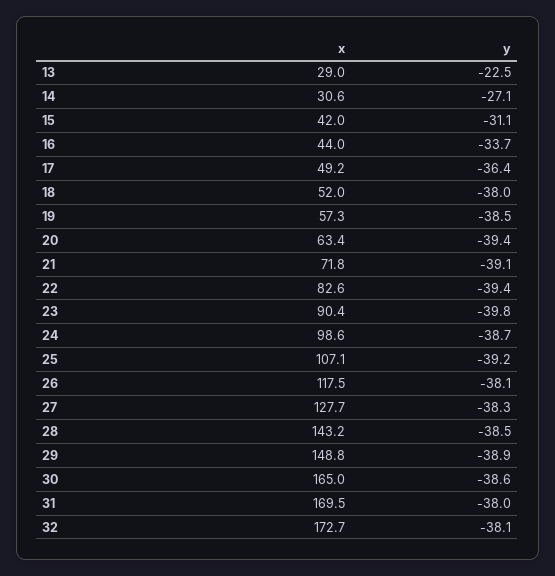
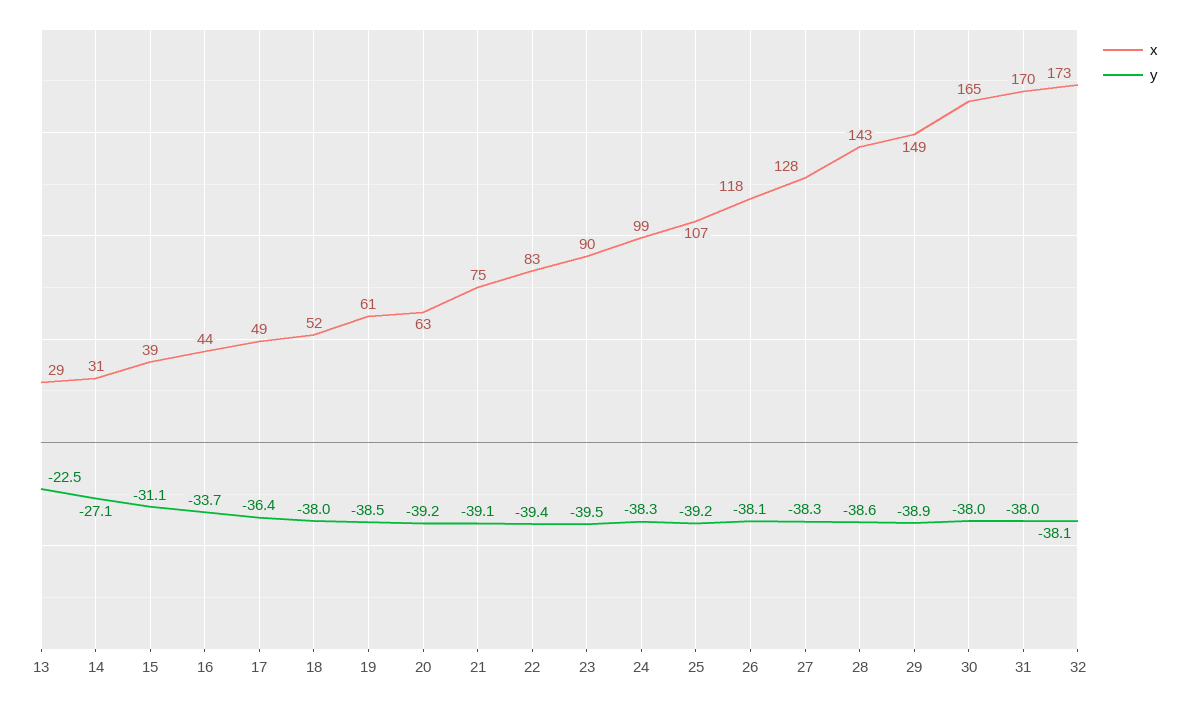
  {
    "x": {
      "13": 29,
      "14": 30.6,
-     "15": 42,
+     "15": 39,
      "16": 44,
      "17": 49.2,
      "18": 52,
-     "19": 57.3,
+     "19": 61,
      "20": 63.4,
-     "21": 71.8,
+     "21": 75,
      "22": 82.6,
      "23": 90.4,
      "24": 98.6,
      "25": 107.1,
      "26": 117.5,
      "27": 127.7,
      "28": 143.2,
      "29": 148.8,
      "30": 165,
      "31": 169.5,
      "32": 172.7
    },
    "y": {
      "13": -22.5,
      "14": -27.1,
      "15": -31.1,
      "16": -33.7,
      "17": -36.4,
      "18": -38,
      "19": -38.5,
-     "20": -39.4,
+     "20": -39.2,
      "21": -39.1,
      "22": -39.4,
-     "23": -39.8,
+     "23": -39.5,
-     "24": -38.7,
+     "24": -38.3,
      "25": -39.2,
      "26": -38.1,
      "27": -38.3,
-     "28": -38.5,
+     "28": -38.6,
      "29": -38.9,
-     "30": -38.6,
+     "30": -38,
      "31": -38,
      "32": -38.1
    }
  }

